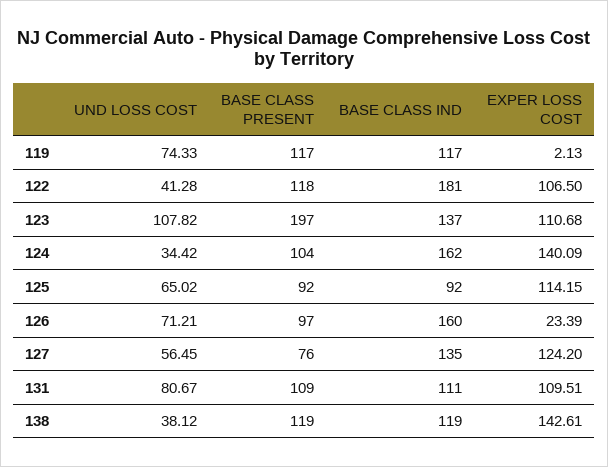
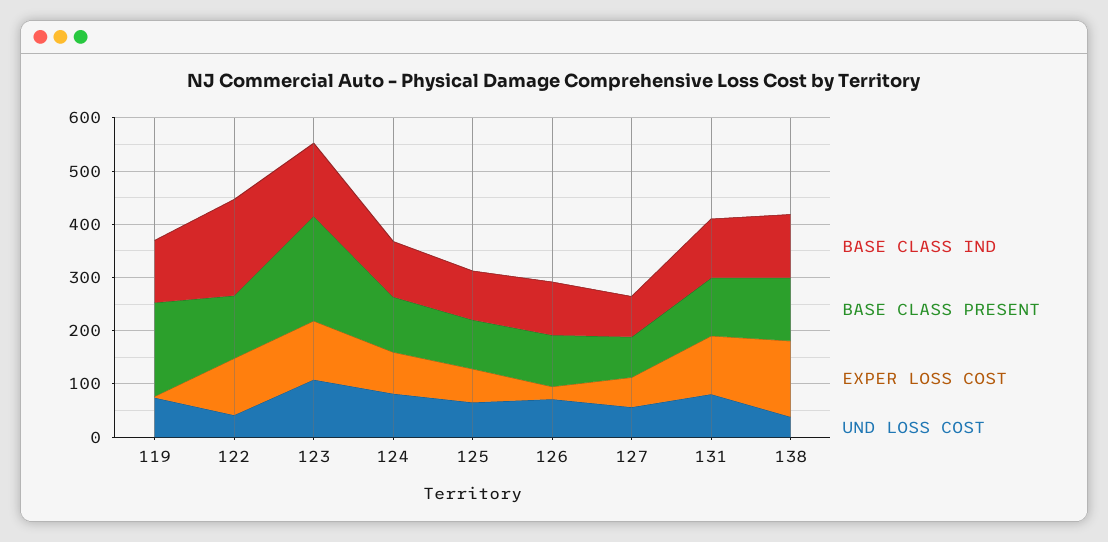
  {
    "UND LOSS COST": {
      "119": 74.33,
      "122": 41.28,
      "123": 107.82,
-     "124": 34.42,
+     "124": 80,
      "125": 65.02,
      "126": 71.21,
      "127": 56.45,
      "131": 80.67,
      "138": 38.12
    },
    "BASE CLASS PRESENT": {
-     "119": 117,
+     "119": 180,
      "122": 118,
      "123": 197,
      "124": 104,
      "125": 92,
      "126": 97,
      "127": 76,
      "131": 109,
      "138": 119
    },
    "BASE CLASS IND": {
      "119": 117,
      "122": 181,
      "123": 137,
-     "124": 162,
+     "124": 100,
      "125": 92,
-     "126": 160,
+     "126": 100,
-     "127": 135,
+     "127": 80,
      "131": 111,
      "138": 119
    },
    "EXPER LOSS COST": {
      "119": 2.13,
      "122": 106.5,
      "123": 110.68,
-     "124": 140.09,
+     "124": 80,
-     "125": 114.15,
+     "125": 60,
      "126": 23.39,
-     "127": 124.2,
+     "127": 60,
      "131": 109.51,
      "138": 142.61
    }
  }

